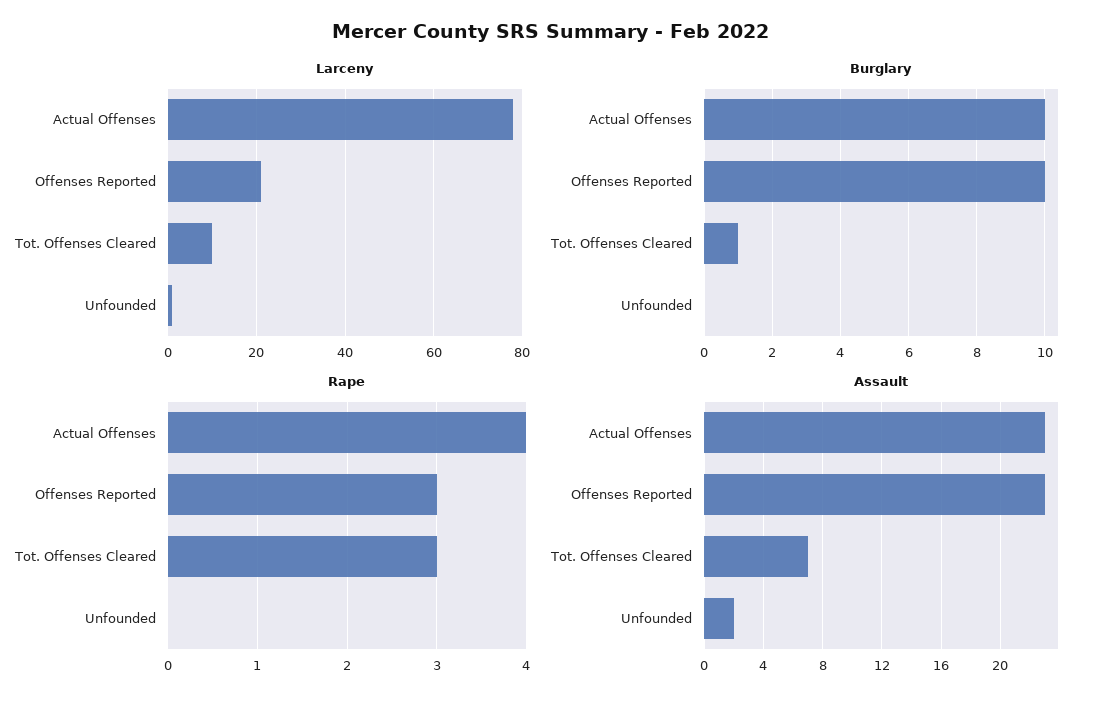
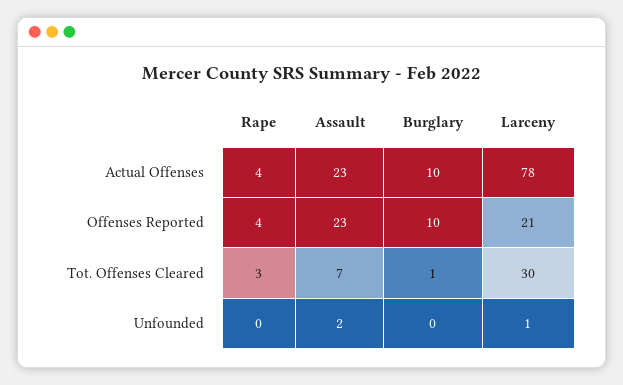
  {
    "Larceny": {
      "Actual Offenses": 78,
      "Offenses Reported": 21,
-     "Tot. Offenses Cleared": 10,
+     "Tot. Offenses Cleared": 30,
      "Unfounded": 1
    },
    "Burglary": {
      "Actual Offenses": 10,
      "Offenses Reported": 10,
      "Tot. Offenses Cleared": 1,
      "Unfounded": 0
    },
    "Rape": {
      "Actual Offenses": 4,
-     "Offenses Reported": 3,
+     "Offenses Reported": 4,
      "Tot. Offenses Cleared": 3,
      "Unfounded": 0
    },
    "Assault": {
      "Actual Offenses": 23,
      "Offenses Reported": 23,
      "Tot. Offenses Cleared": 7,
      "Unfounded": 2
    }
  }

